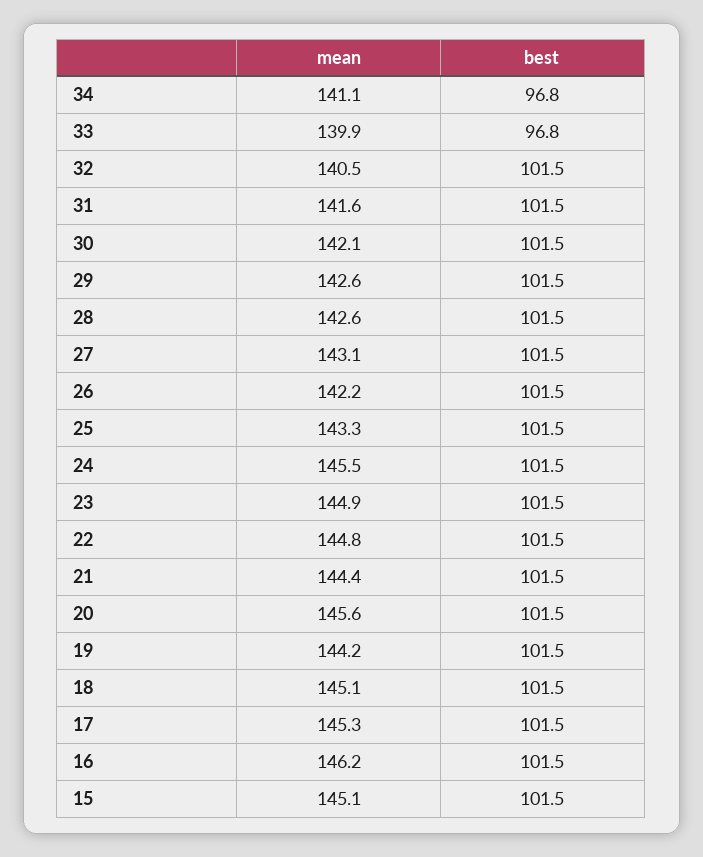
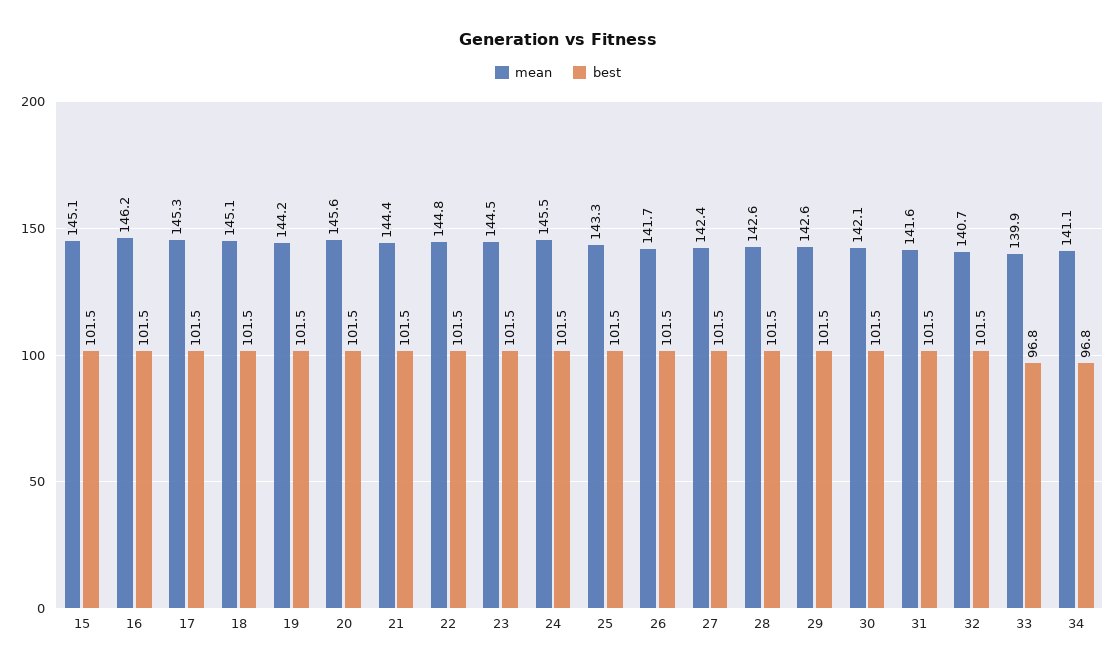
  {
    "mean": {
      "34": 141.1,
      "33": 139.9,
-     "32": 140.5,
+     "32": 140.7,
      "31": 141.6,
      "30": 142.1,
      "29": 142.6,
      "28": 142.6,
-     "27": 143.1,
+     "27": 142.4,
-     "26": 142.2,
+     "26": 141.7,
      "25": 143.3,
      "24": 145.5,
-     "23": 144.9,
+     "23": 144.5,
      "22": 144.8,
      "21": 144.4,
      "20": 145.6,
      "19": 144.2,
      "18": 145.1,
      "17": 145.3,
      "16": 146.2,
      "15": 145.1
    },
    "best": {
      "34": 96.8,
      "33": 96.8,
      "32": 101.5,
      "31": 101.5,
      "30": 101.5,
      "29": 101.5,
      "28": 101.5,
      "27": 101.5,
      "26": 101.5,
      "25": 101.5,
      "24": 101.5,
      "23": 101.5,
      "22": 101.5,
      "21": 101.5,
      "20": 101.5,
      "19": 101.5,
      "18": 101.5,
      "17": 101.5,
      "16": 101.5,
      "15": 101.5
    }
  }

